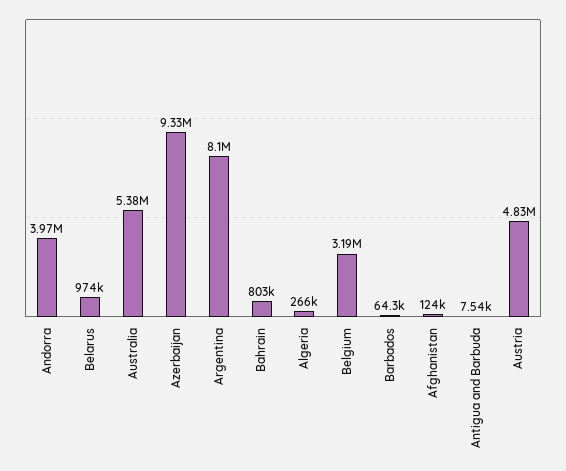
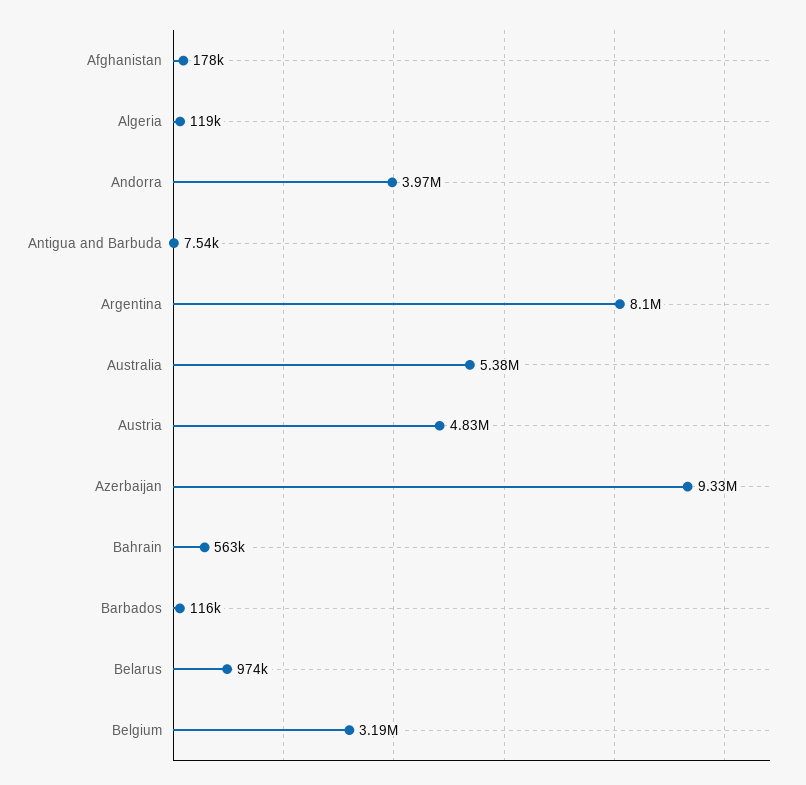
  {
    "Andorra": 3970000,
    "Belarus": 974000,
    "Australia": 5380000,
    "Azerbaijan": 9330000,
    "Argentina": 8100000,
-   "Bahrain": 803000,
+   "Bahrain": 563000,
-   "Algeria": 266000,
+   "Algeria": 119000,
    "Belgium": 3190000,
-   "Barbados": 64300,
+   "Barbados": 116000,
-   "Afghanistan": 124000,
+   "Afghanistan": 178000,
    "Antigua and Barbuda": 7540,
    "Austria": 4830000
  }

